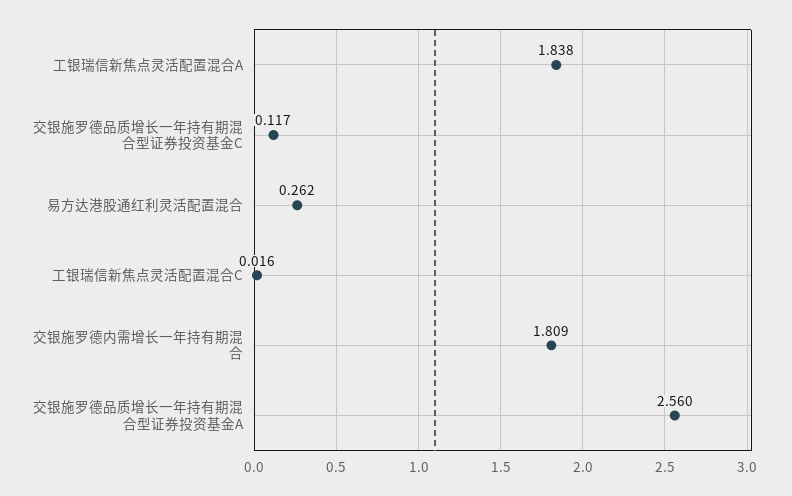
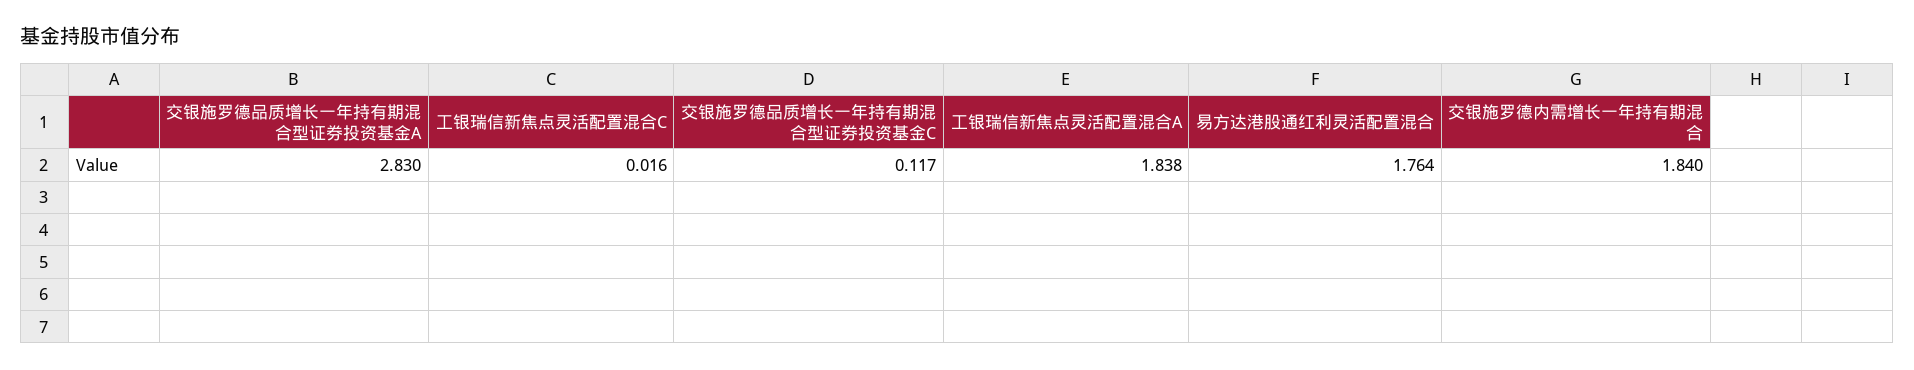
  {
    "工银瑞信新焦点灵活配置混合A": 1.838,
    "交银施罗德品质增长一年持有期混合型证券投资基金C": 0.117,
-   "易方达港股通红利灵活配置混合": 0.262,
+   "易方达港股通红利灵活配置混合": 1.764,
    "工银瑞信新焦点灵活配置混合C": 0.016,
-   "交银施罗德内需增长一年持有期混合": 1.809,
+   "交银施罗德内需增长一年持有期混合": 1.84,
-   "交银施罗德品质增长一年持有期混合型证券投资基金A": 2.56
+   "交银施罗德品质增长一年持有期混合型证券投资基金A": 2.83
  }

